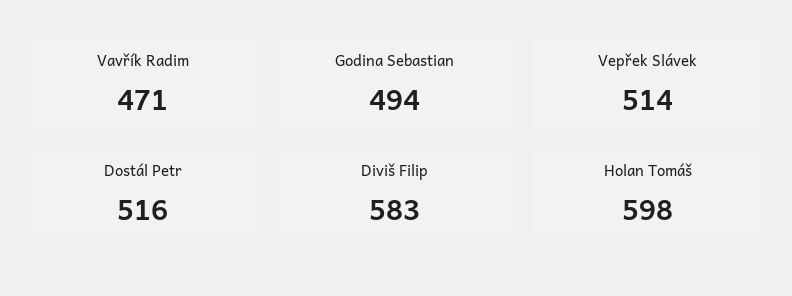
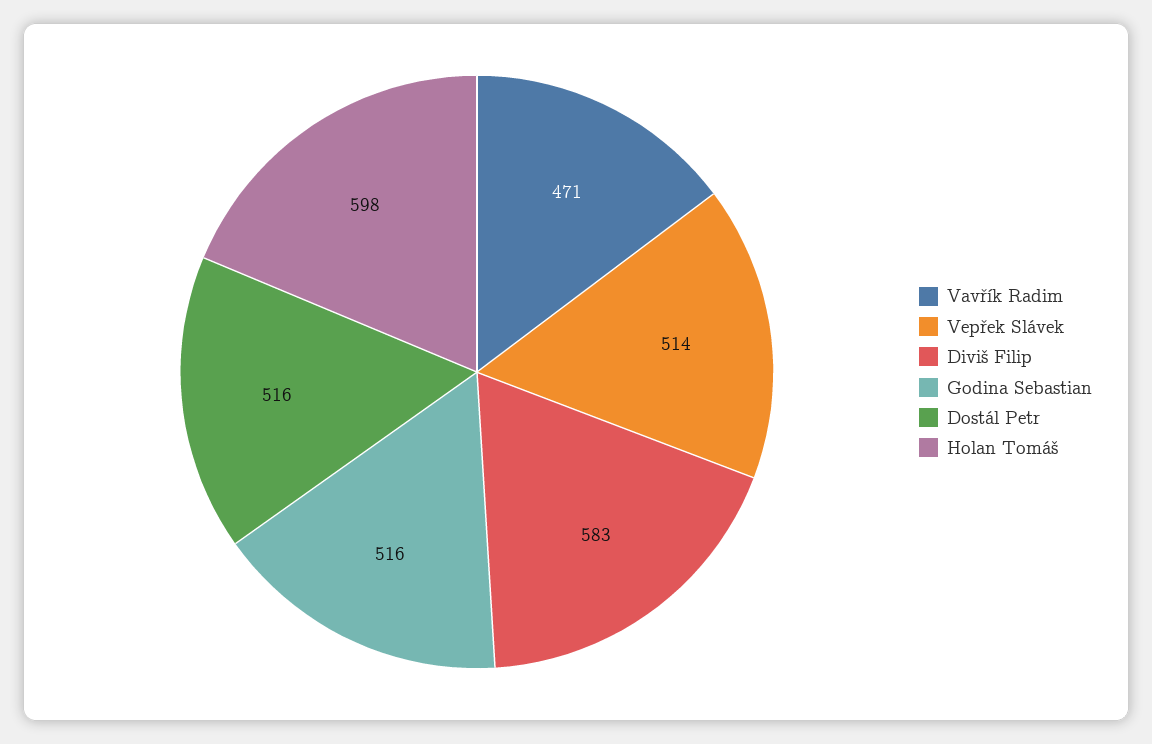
  {
    "Vavřík Radim": 471,
-   "Godina Sebastian": 494,
+   "Godina Sebastian": 516,
    "Vepřek Slávek": 514,
    "Dostál Petr": 516,
    "Diviš Filip": 583,
    "Holan Tomáš": 598
  }

